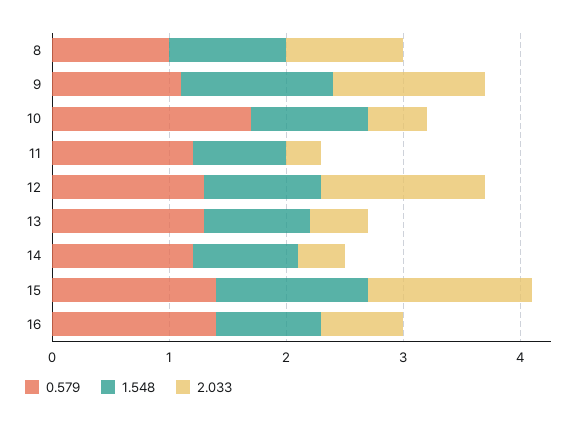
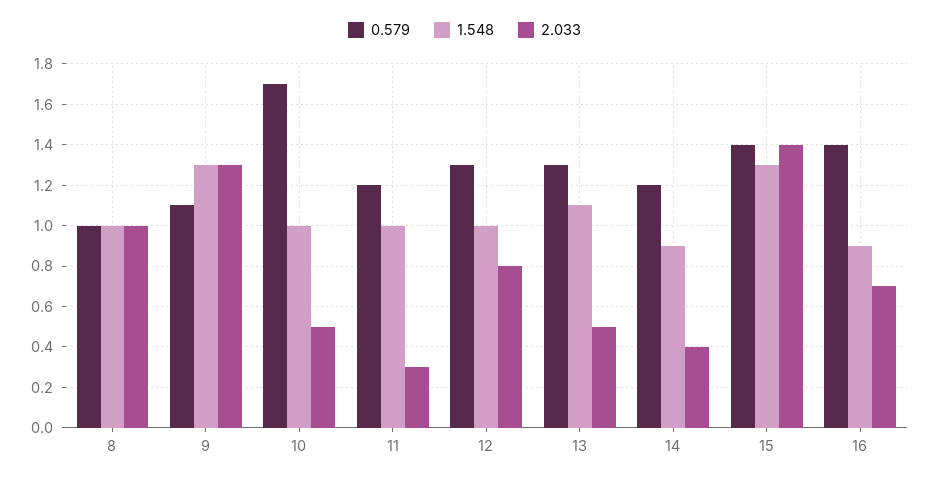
  {
    "0.579": {
      "8": 1,
      "9": 1.1,
      "10": 1.7,
      "11": 1.2,
      "12": 1.3,
      "13": 1.3,
      "14": 1.2,
      "15": 1.4,
      "16": 1.4
    },
    "1.548": {
      "8": 1,
      "9": 1.3,
      "10": 1,
-     "11": 0.8,
+     "11": 1,
      "12": 1,
-     "13": 0.9,
+     "13": 1.1,
      "14": 0.9,
      "15": 1.3,
      "16": 0.9
    },
    "2.033": {
      "8": 1,
      "9": 1.3,
      "10": 0.5,
      "11": 0.3,
-     "12": 1.4,
+     "12": 0.8,
      "13": 0.5,
      "14": 0.4,
      "15": 1.4,
      "16": 0.7
    }
  }

